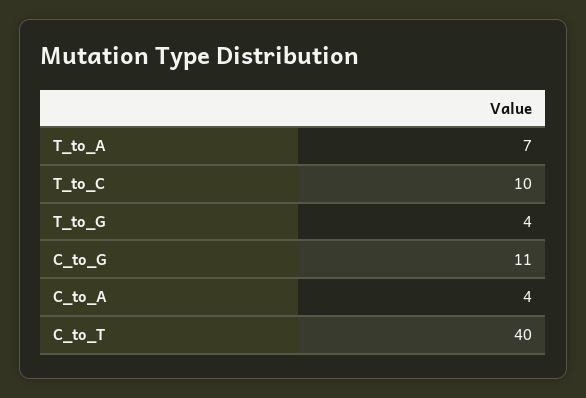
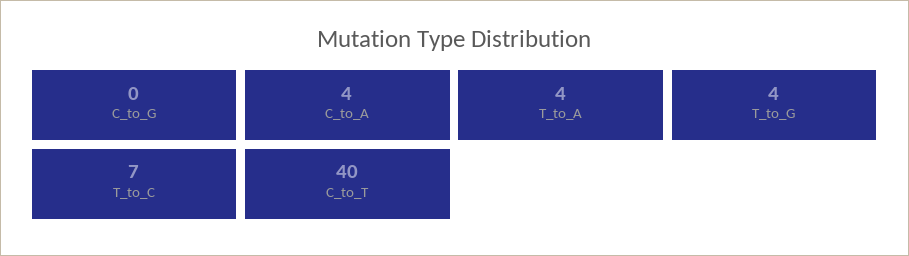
  {
-   "T_to_A": 7,
+   "T_to_A": 4,
-   "T_to_C": 10,
+   "T_to_C": 7,
    "T_to_G": 4,
-   "C_to_G": 11,
+   "C_to_G": 0,
    "C_to_A": 4,
    "C_to_T": 40
  }

